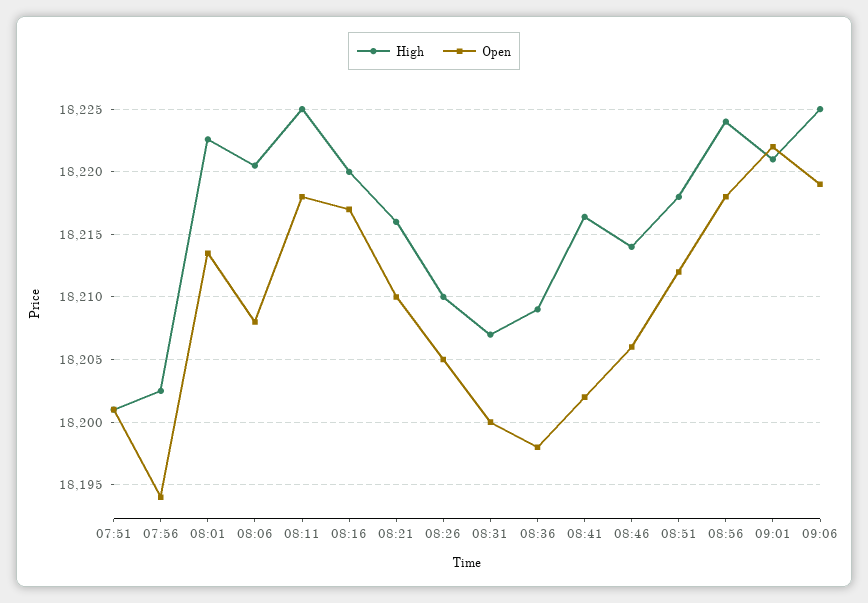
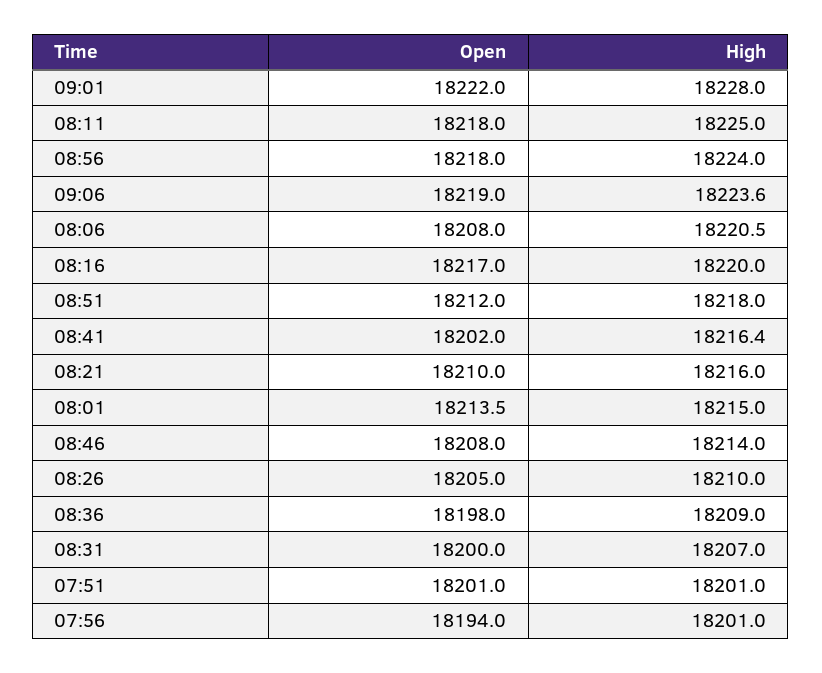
  {
    "High": {
      "07:51": 18201,
-     "07:56": 18202.5,
+     "07:56": 18201,
-     "08:01": 18222.5,
+     "08:01": 18215,
      "08:06": 18220.5,
      "08:11": 18225,
      "08:16": 18220,
      "08:21": 18216,
      "08:26": 18210,
      "08:31": 18207,
      "08:36": 18209,
      "08:41": 18216.4,
      "08:46": 18214,
      "08:51": 18218,
      "08:56": 18224,
-     "09:01": 18221,
+     "09:01": 18228,
-     "09:06": 18225
+     "09:06": 18223.6
    },
    "Open": {
      "07:51": 18201,
      "07:56": 18194,
      "08:01": 18213.5,
      "08:06": 18208,
      "08:11": 18218,
      "08:16": 18217,
      "08:21": 18210,
      "08:26": 18205,
      "08:31": 18200,
      "08:36": 18198,
      "08:41": 18202,
-     "08:46": 18206,
+     "08:46": 18208,
      "08:51": 18212,
      "08:56": 18218,
      "09:01": 18222,
      "09:06": 18219
    }
  }

